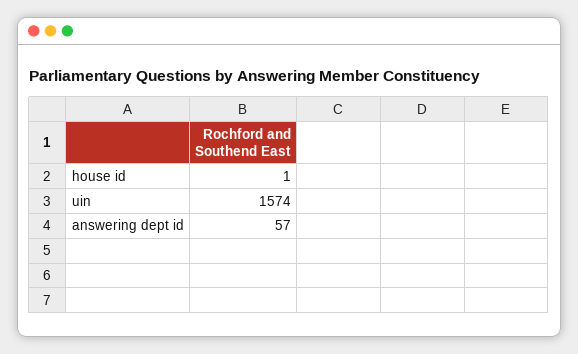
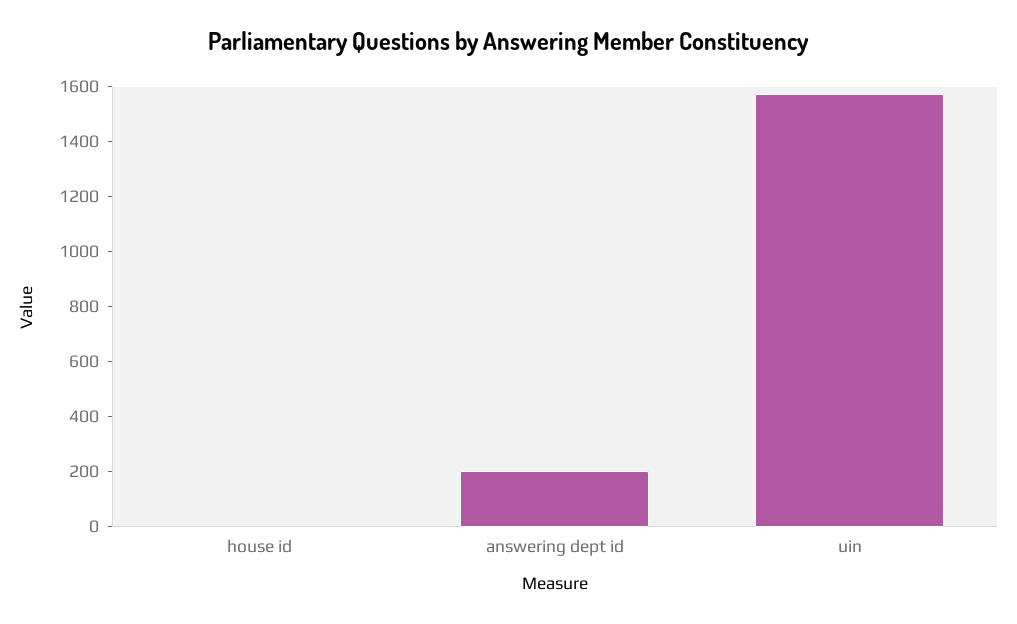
  {
    "house id": 1,
    "uin": 1574,
-   "answering dept id": 57
+   "answering dept id": 200
  }

